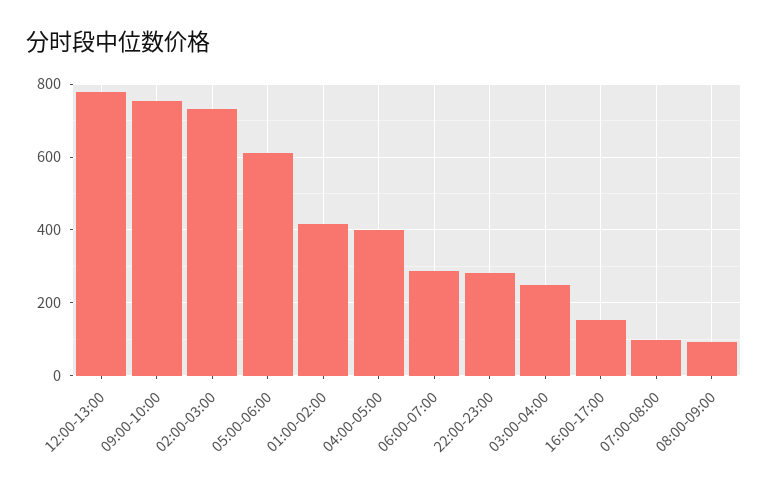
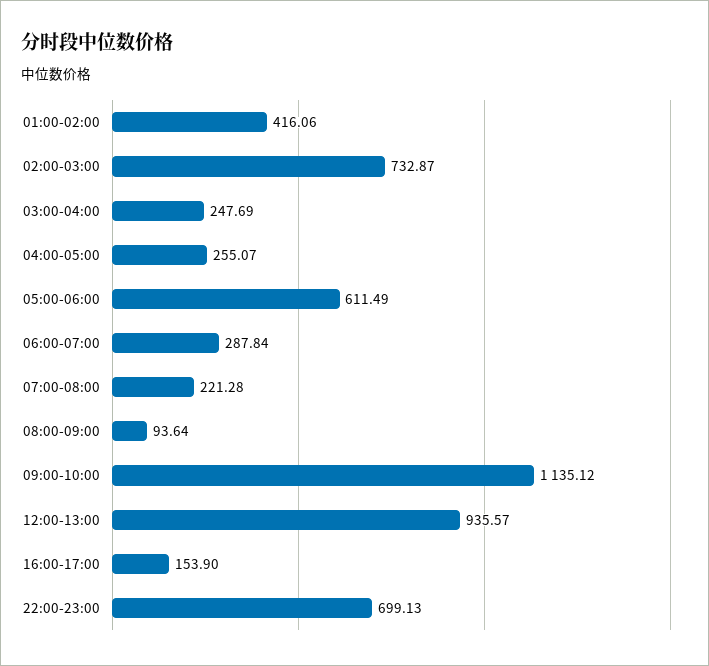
  {
-   "12:00-13:00": 780,
+   "12:00-13:00": 935.57,
-   "09:00-10:00": 760,
+   "09:00-10:00": 1135.12,
    "02:00-03:00": 732.87,
    "05:00-06:00": 611.49,
    "01:00-02:00": 416.06,
-   "04:00-05:00": 400,
+   "04:00-05:00": 255.07,
    "06:00-07:00": 287.84,
-   "22:00-23:00": 280,
+   "22:00-23:00": 699.13,
    "03:00-04:00": 247.69,
    "16:00-17:00": 153.9,
-   "07:00-08:00": 100,
+   "07:00-08:00": 221.28,
    "08:00-09:00": 93.64
  }

